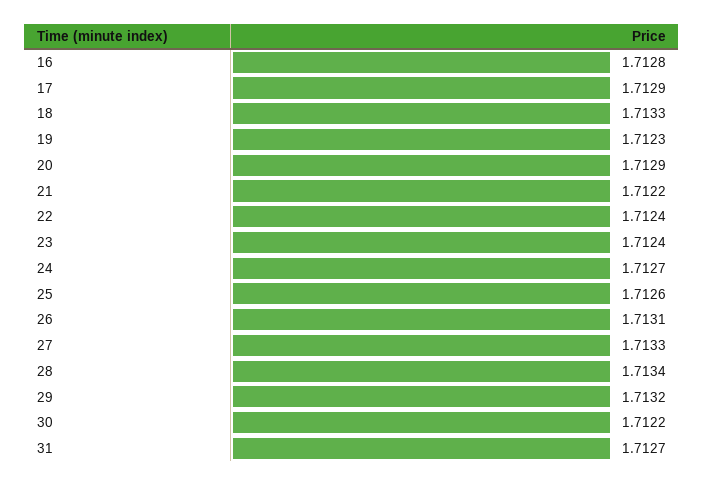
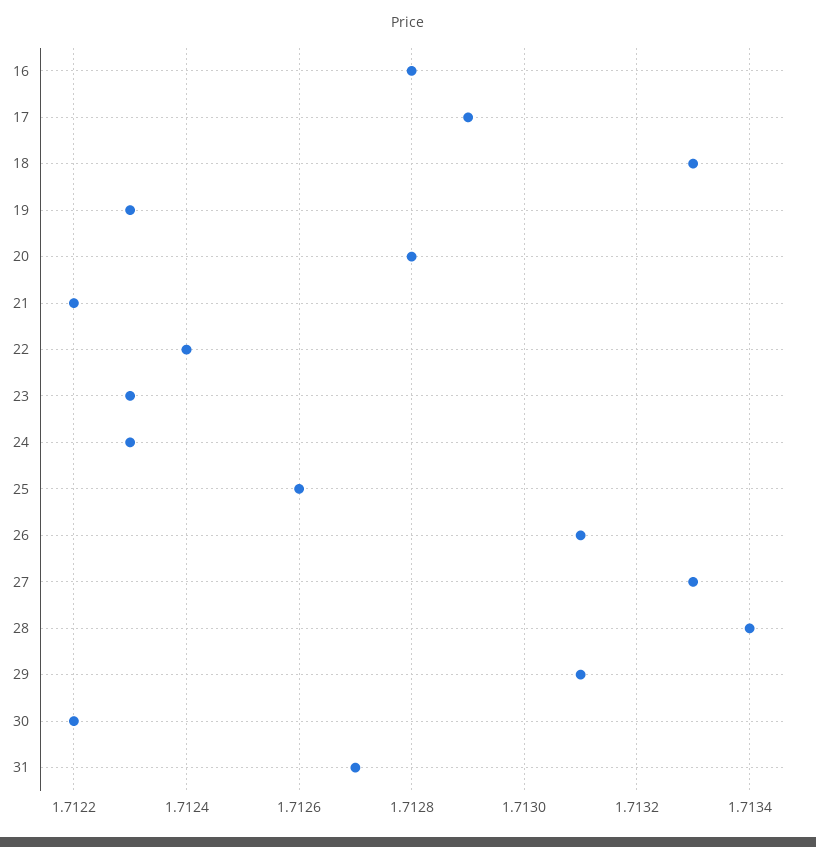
  {
    "16": 1.7128,
    "17": 1.7129,
    "18": 1.7133,
    "19": 1.7123,
-   "20": 1.7129,
+   "20": 1.7128,
    "21": 1.7122,
    "22": 1.7124,
-   "23": 1.7124,
+   "23": 1.7123,
-   "24": 1.7127,
+   "24": 1.7123,
    "25": 1.7126,
    "26": 1.7131,
    "27": 1.7133,
    "28": 1.7134,
-   "29": 1.7132,
+   "29": 1.7131,
    "30": 1.7122,
    "31": 1.7127
  }

